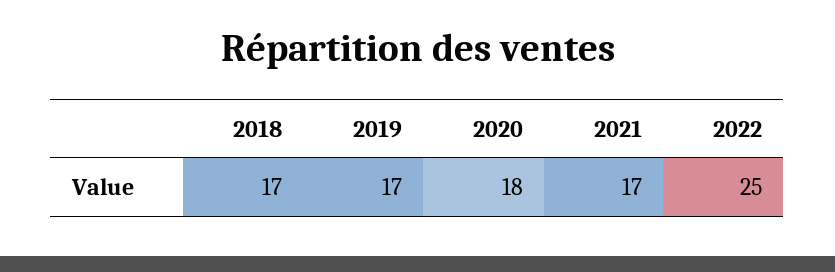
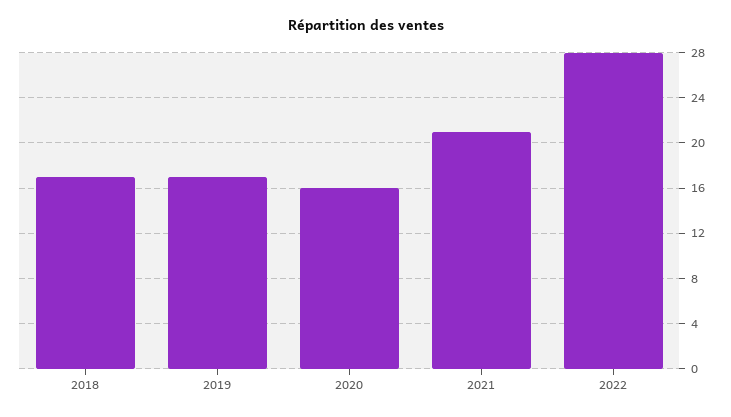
  {
    "2018": 17,
    "2019": 17,
-   "2020": 18,
+   "2020": 16,
-   "2021": 17,
+   "2021": 21,
-   "2022": 25
+   "2022": 28
  }

